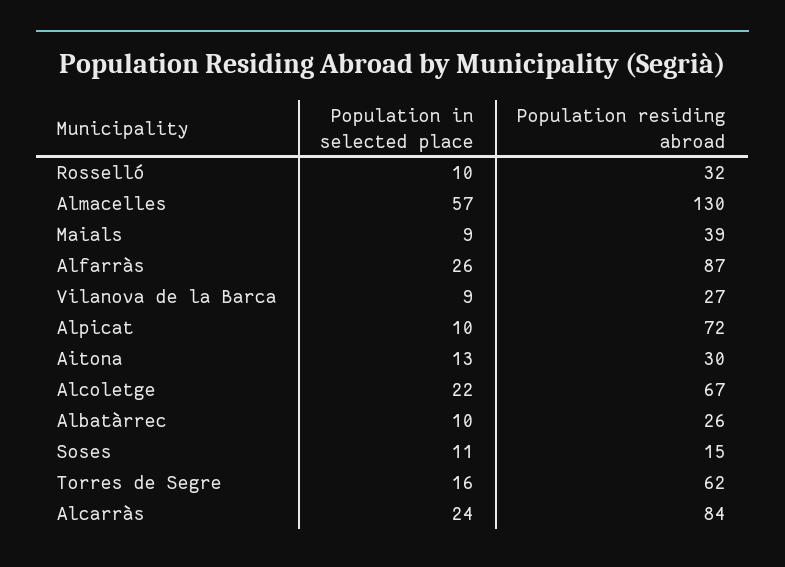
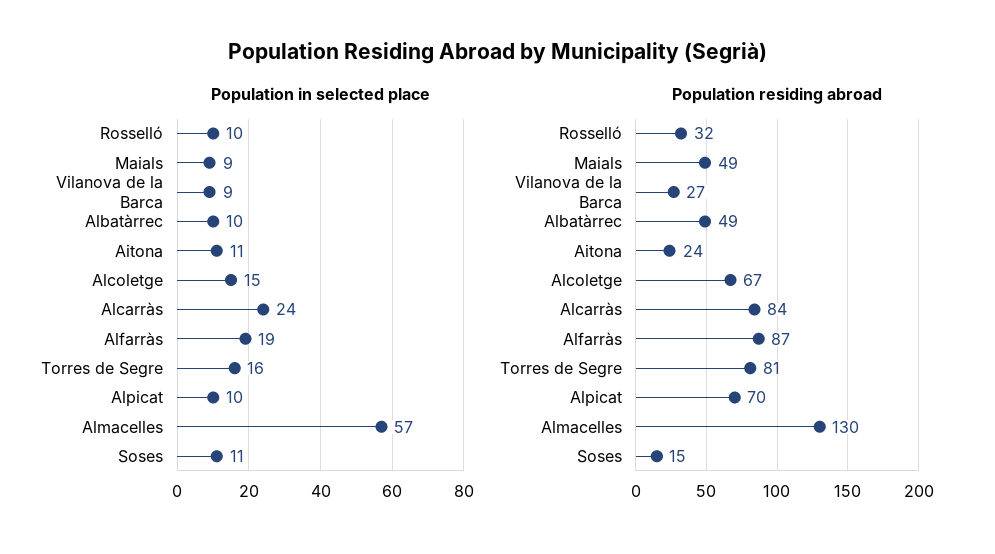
  {
    "Population in selected place": {
      "Rosselló": 10,
      "Almacelles": 57,
      "Maials": 9,
-     "Alfarràs": 26,
+     "Alfarràs": 19,
      "Vilanova de la Barca": 9,
      "Alpicat": 10,
-     "Aitona": 13,
+     "Aitona": 11,
-     "Alcoletge": 22,
+     "Alcoletge": 15,
      "Albatàrrec": 10,
      "Soses": 11,
      "Torres de Segre": 16,
      "Alcarràs": 24
    },
    "Population residing abroad": {
      "Rosselló": 32,
      "Almacelles": 130,
-     "Maials": 39,
+     "Maials": 49,
      "Alfarràs": 87,
      "Vilanova de la Barca": 27,
-     "Alpicat": 72,
+     "Alpicat": 70,
-     "Aitona": 30,
+     "Aitona": 24,
      "Alcoletge": 67,
-     "Albatàrrec": 26,
+     "Albatàrrec": 49,
      "Soses": 15,
-     "Torres de Segre": 62,
+     "Torres de Segre": 81,
      "Alcarràs": 84
    }
  }

